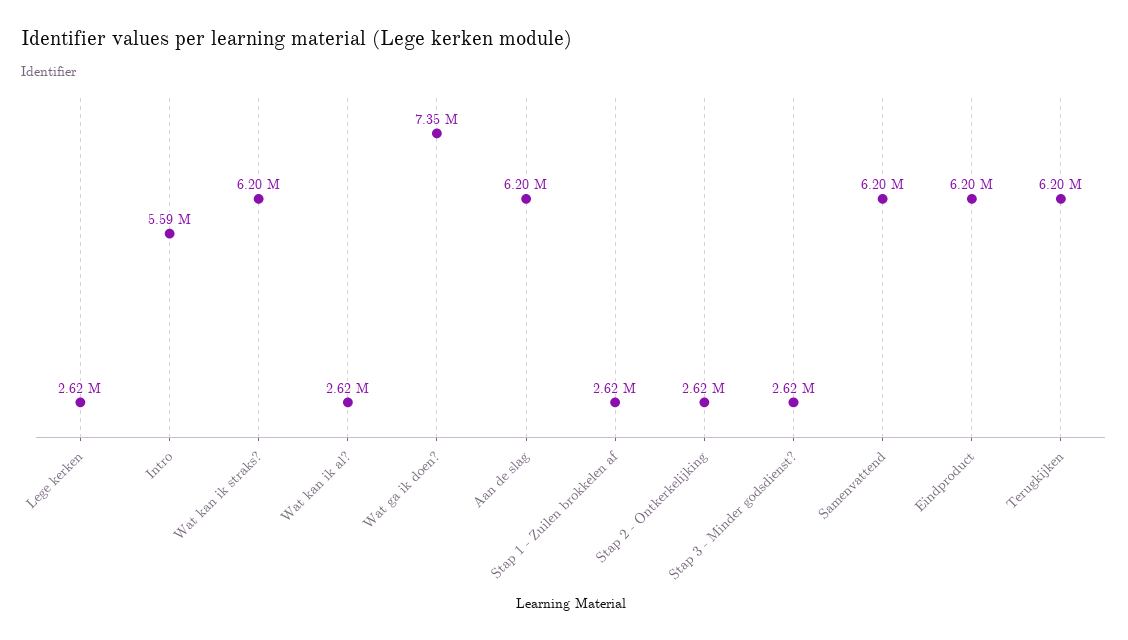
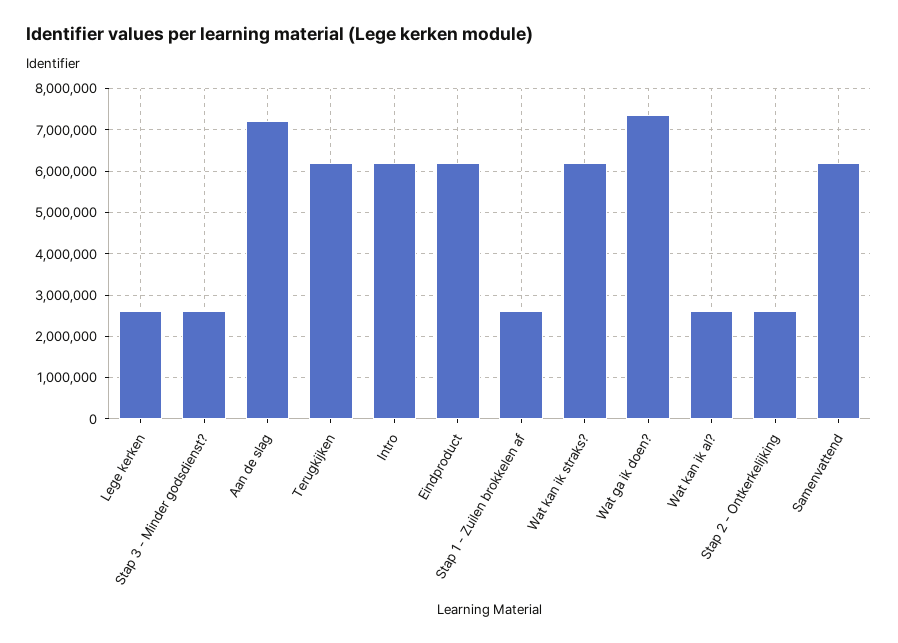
  {
    "Lege kerken": 2620000,
-   "Intro": 5590000,
+   "Intro": 6200000,
    "Wat kan ik straks?": 6200000,
    "Wat kan ik al?": 2620000,
    "Wat ga ik doen?": 7350000,
-   "Aan de slag": 6200000,
+   "Aan de slag": 7200000,
    "Stap 1 - Zuilen brokkelen af": 2620000,
    "Stap 2 - Ontkerkelijking": 2620000,
    "Stap 3 - Minder godsdienst?": 2620000,
    "Samenvattend": 6200000,
    "Eindproduct": 6200000,
    "Terugkijken": 6200000
  }

